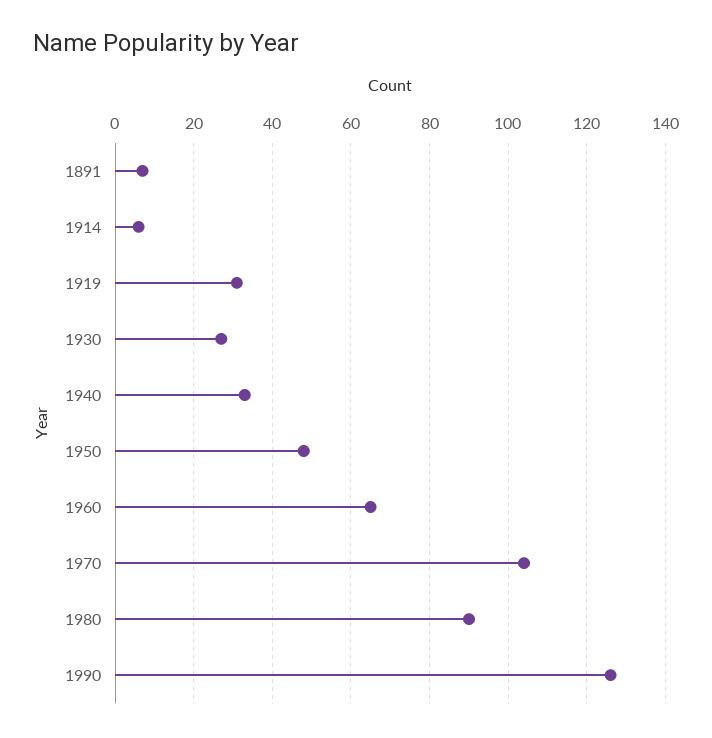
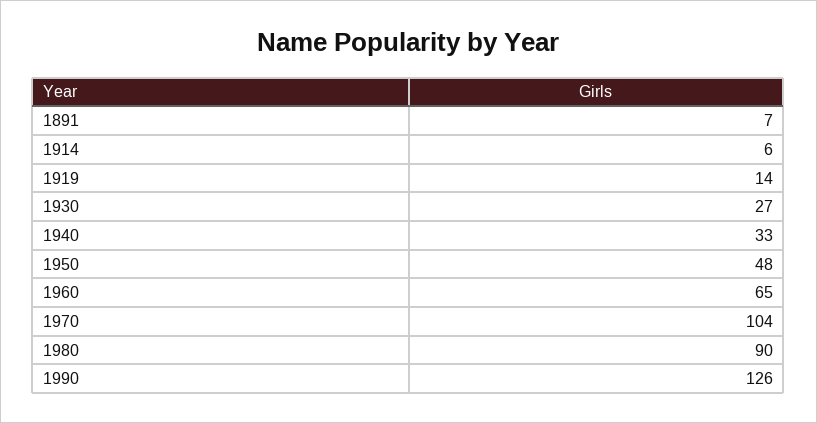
  {
    "1891": 7,
    "1914": 6,
-   "1919": 30,
+   "1919": 14,
    "1930": 27,
    "1940": 33,
    "1950": 48,
    "1960": 65,
    "1970": 104,
    "1980": 90,
    "1990": 126
  }

